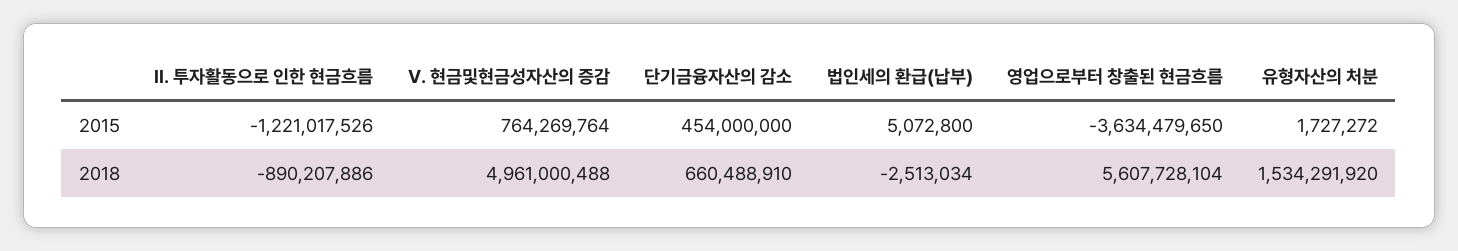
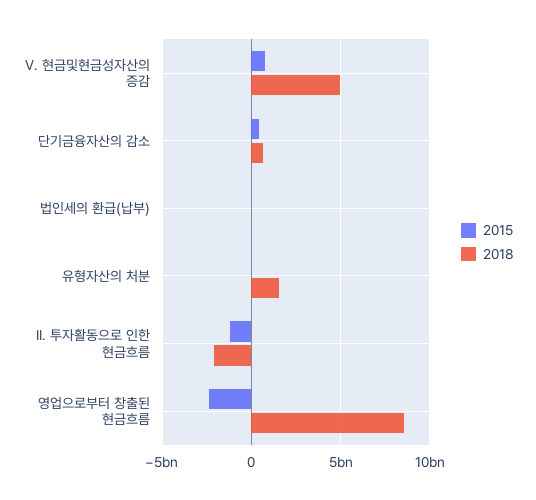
  {
    "2015": {
      "II. 투자활동으로 인한 현금흐름": -1221017526,
      "V. 현금및현금성자산의 증감": 764269764,
      "단기금융자산의 감소": 454000000,
      "법인세의 환급(납부)": 5072800,
-     "영업으로부터 창출된 현금흐름": -3634479650,
+     "영업으로부터 창출된 현금흐름": -2500000000,
      "유형자산의 처분": 1727272
    },
    "2018": {
-     "II. 투자활동으로 인한 현금흐름": -890207886,
+     "II. 투자활동으로 인한 현금흐름": -2000000000,
      "V. 현금및현금성자산의 증감": 4961000488,
      "단기금융자산의 감소": 660488910,
      "법인세의 환급(납부)": -2513034,
-     "영업으로부터 창출된 현금흐름": 5607728104,
+     "영업으로부터 창출된 현금흐름": 8500000000,
      "유형자산의 처분": 1534291920
    }
  }

